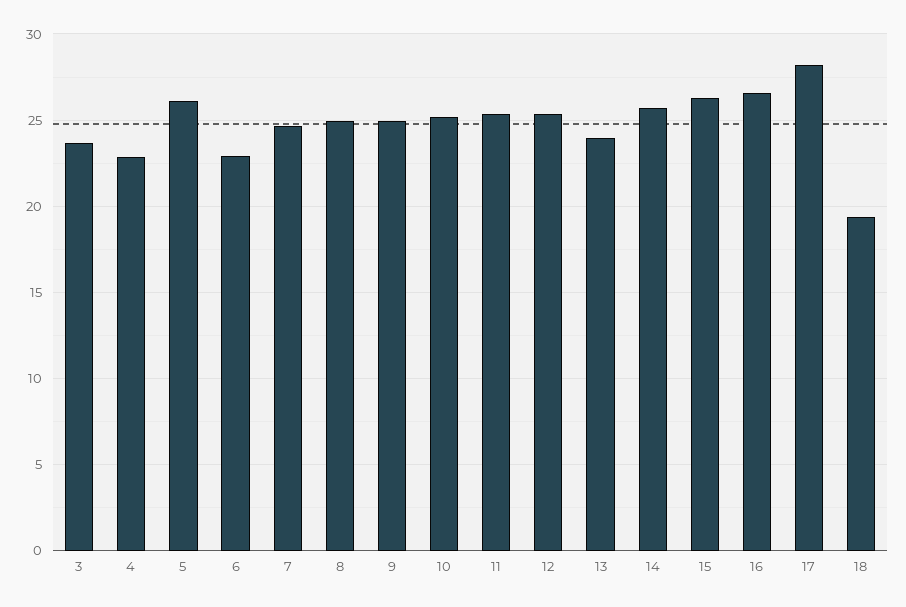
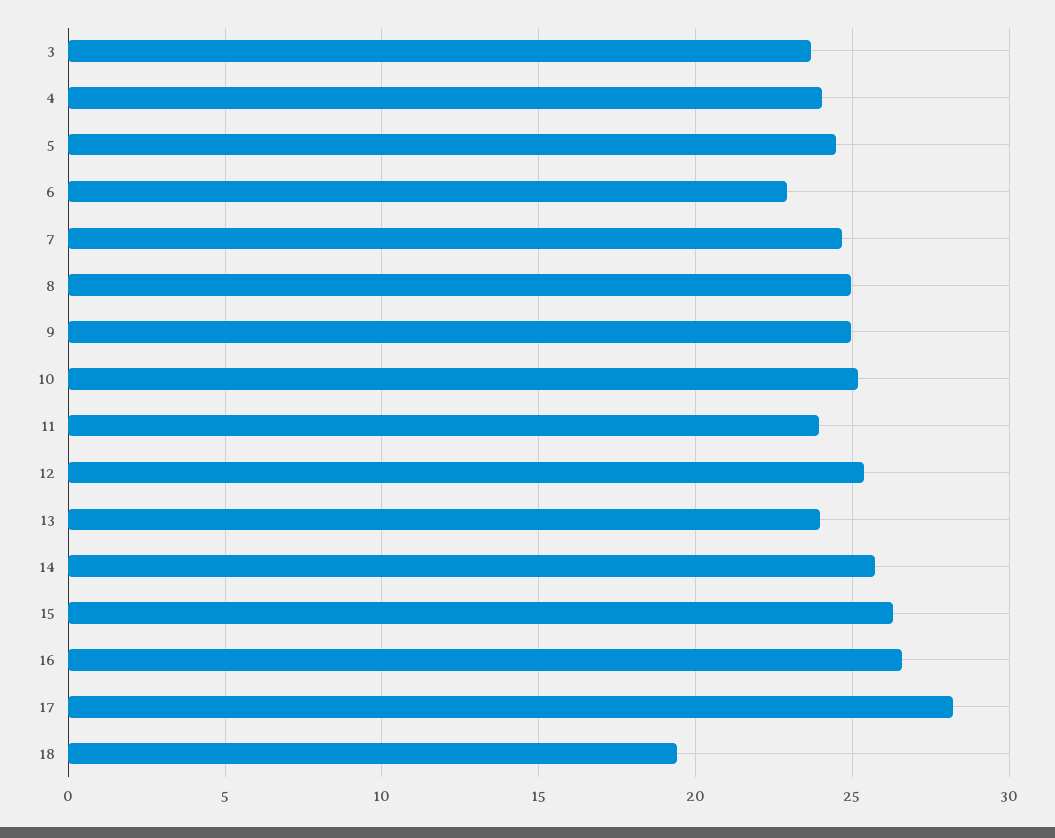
  {
    "3": 23.5,
-   "4": 23,
+   "4": 24,
-   "5": 26,
+   "5": 24.5,
    "6": 23,
    "7": 24.5,
    "8": 25,
    "9": 25,
    "10": 25,
-   "11": 25.5,
+   "11": 24,
    "12": 25.5,
    "13": 24,
    "14": 25.5,
    "15": 26.5,
    "16": 26.5,
    "17": 28,
    "18": 19.5
  }

